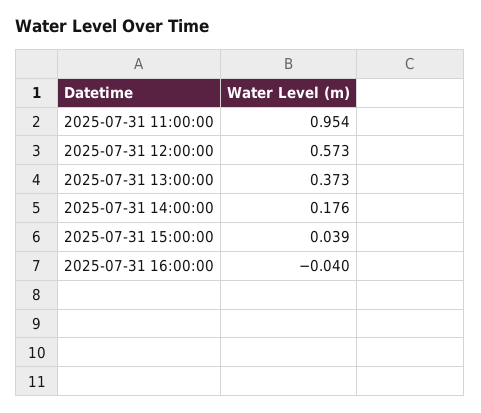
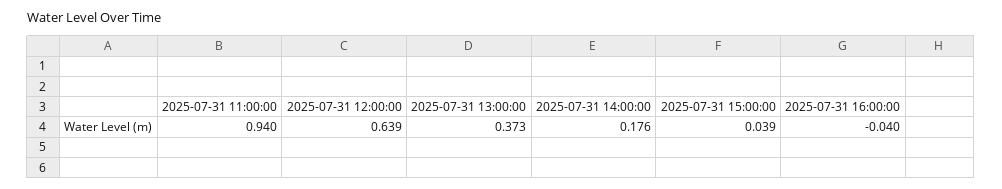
  {
-   "2025-07-31 11:00:00": 0.954,
+   "2025-07-31 11:00:00": 0.94,
-   "2025-07-31 12:00:00": 0.573,
+   "2025-07-31 12:00:00": 0.639,
    "2025-07-31 13:00:00": 0.373,
    "2025-07-31 14:00:00": 0.176,
    "2025-07-31 15:00:00": 0.039,
    "2025-07-31 16:00:00": -0.04
  }

